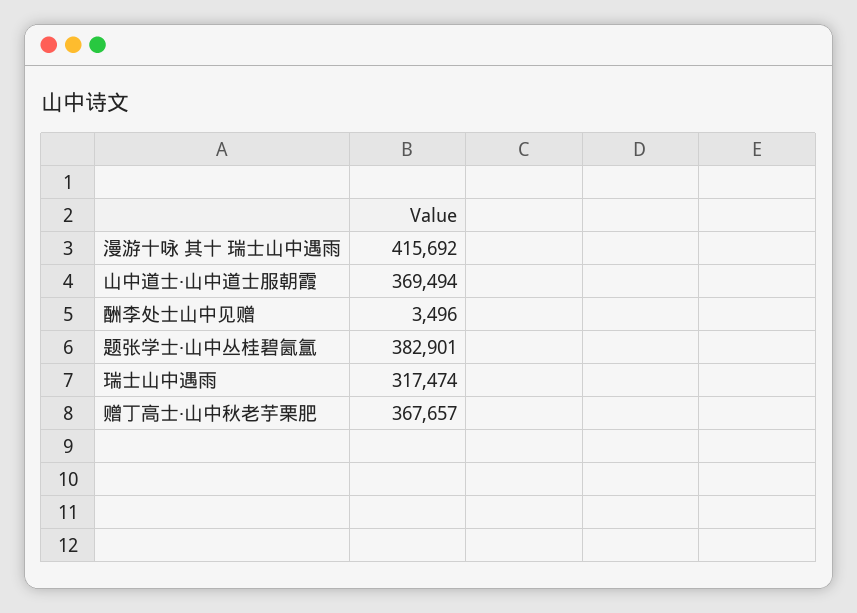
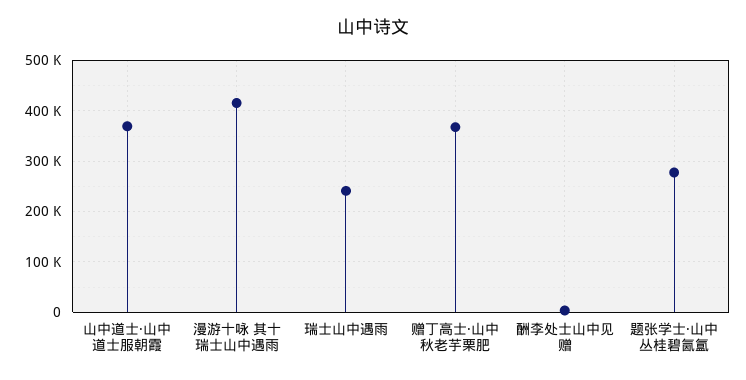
  {
    "漫游十咏 其十 瑞士山中遇雨": 415692,
    "山中道士·山中道士服朝霞": 369494,
    "酬李处士山中见赠": 3496,
-   "题张学士·山中丛桂碧氤氲": 382901,
+   "题张学士·山中丛桂碧氤氲": 280000,
-   "瑞士山中遇雨": 317474,
+   "瑞士山中遇雨": 240000,
    "赠丁高士·山中秋老芋栗肥": 367657
  }

